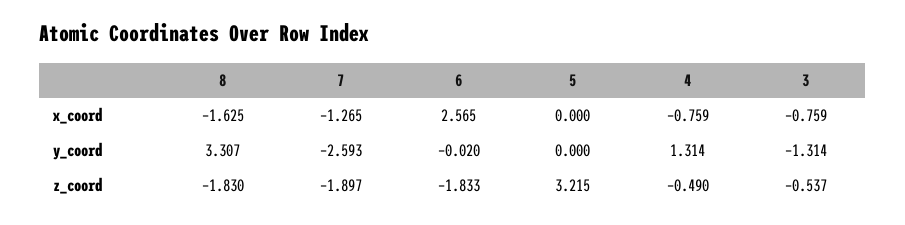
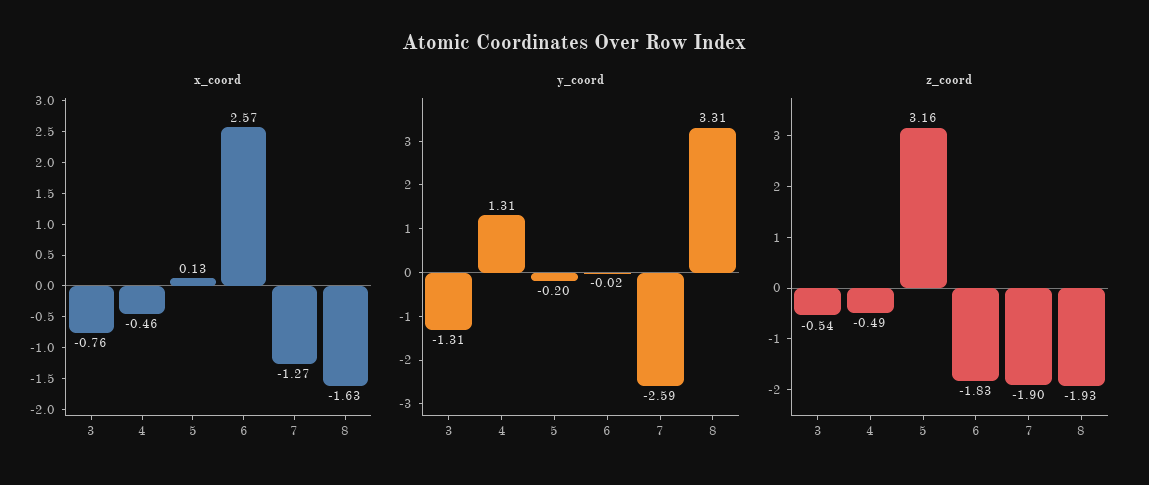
  {
    "x_coord": {
      "8": -1.625,
      "7": -1.265,
      "6": 2.565,
-     "5": 0,
+     "5": 0.13,
-     "4": -0.759,
+     "4": -0.46,
      "3": -0.759
    },
    "y_coord": {
      "8": 3.307,
      "7": -2.593,
      "6": -0.02,
-     "5": 0,
+     "5": -0.2,
      "4": 1.314,
      "3": -1.314
    },
    "z_coord": {
-     "8": -1.83,
+     "8": -1.93,
      "7": -1.897,
      "6": -1.833,
-     "5": 3.215,
+     "5": 3.16,
      "4": -0.49,
      "3": -0.537
    }
  }

